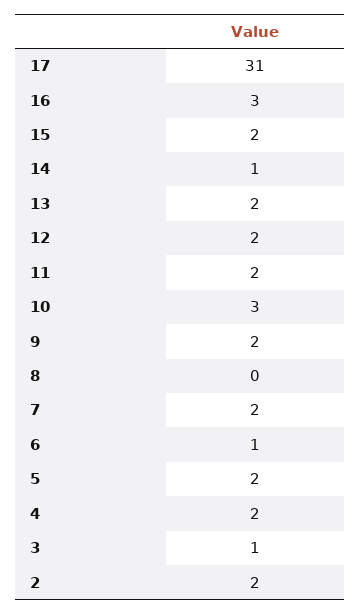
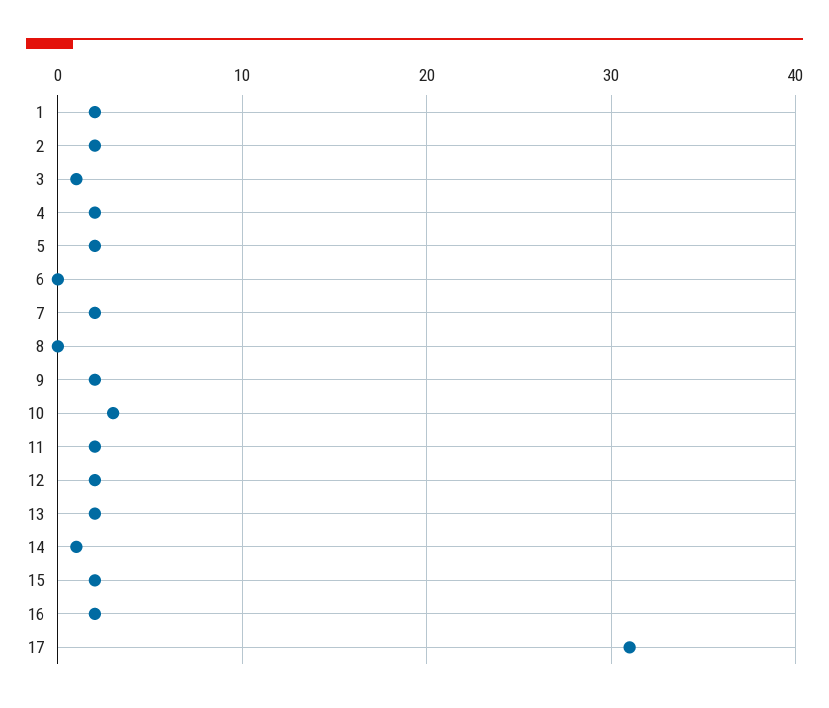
  {
    "17": 31,
-   "16": 3,
+   "16": 2,
    "15": 2,
    "14": 1,
    "13": 2,
    "12": 2,
    "11": 2,
    "10": 3,
    "9": 2,
    "8": 0,
    "7": 2,
-   "6": 1,
+   "6": 0,
    "5": 2,
    "4": 2,
    "3": 1,
-   "2": 2
+   "2": 2,
+   "1": 2
  }

